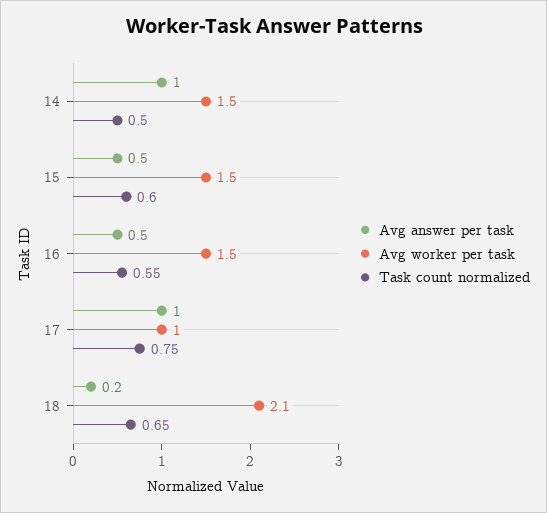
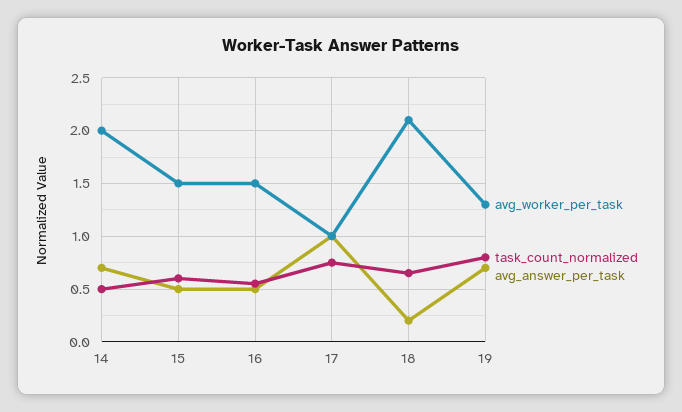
  {
    "Avg answer per task": {
-     "14": 1,
+     "14": 0.7,
      "15": 0.5,
      "16": 0.5,
      "17": 1,
-     "18": 0.2
+     "18": 0.2,
+     "19": 0.7
    },
    "Avg worker per task": {
-     "14": 1.5,
+     "14": 2,
      "15": 1.5,
      "16": 1.5,
      "17": 1,
-     "18": 2.1
+     "18": 2.1,
+     "19": 1.3
    },
    "Task count normalized": {
      "14": 0.5,
      "15": 0.6,
      "16": 0.55,
      "17": 0.75,
-     "18": 0.65
+     "18": 0.65,
+     "19": 0.8
    }
  }

